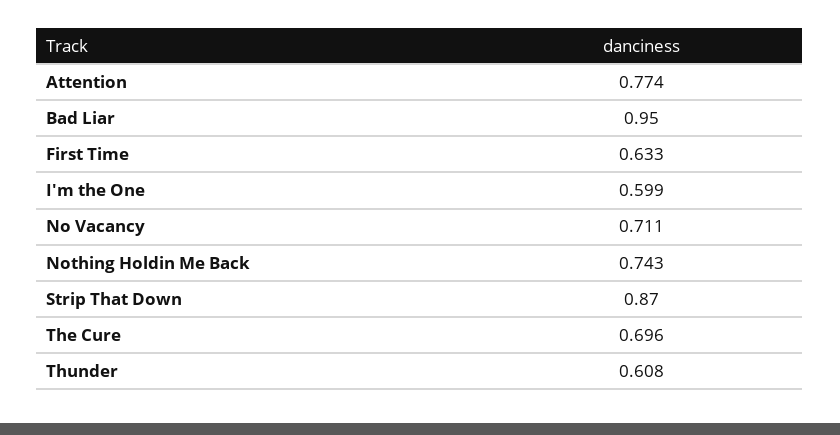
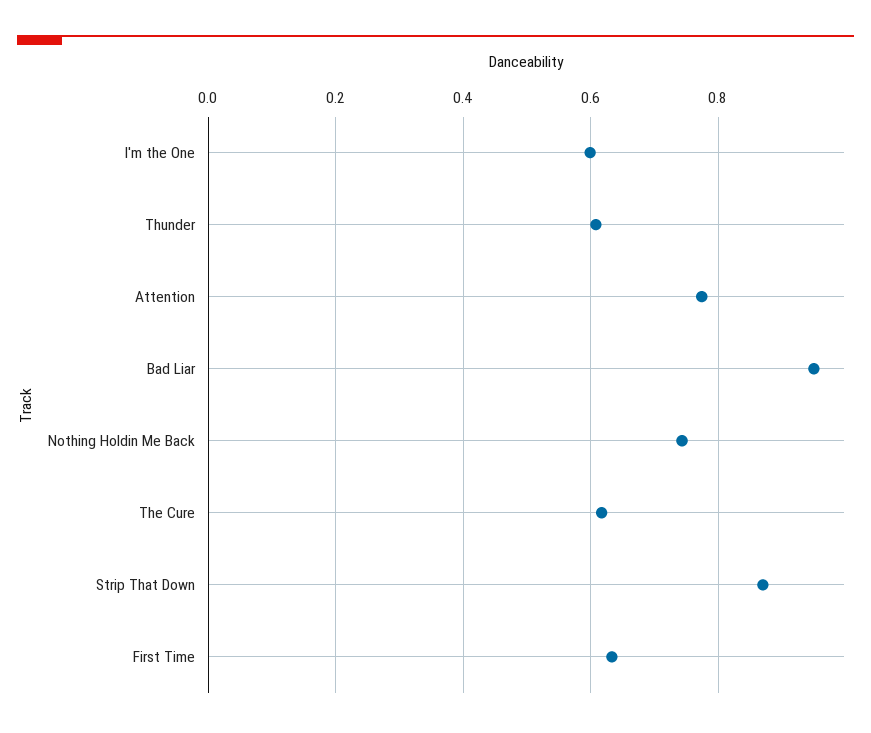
  {
    "Attention": 0.774,
    "Bad Liar": 0.95,
    "First Time": 0.633,
    "I'm the One": 0.599,
-   "No Vacancy": 0.711,
    "Nothing Holdin Me Back": 0.743,
    "Strip That Down": 0.87,
-   "The Cure": 0.696,
+   "The Cure": 0.62,
    "Thunder": 0.608
  }

